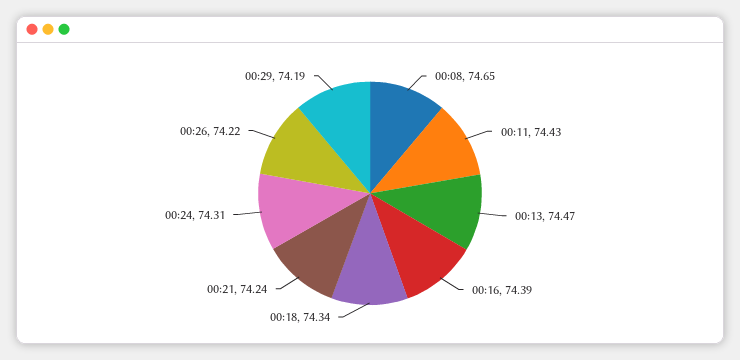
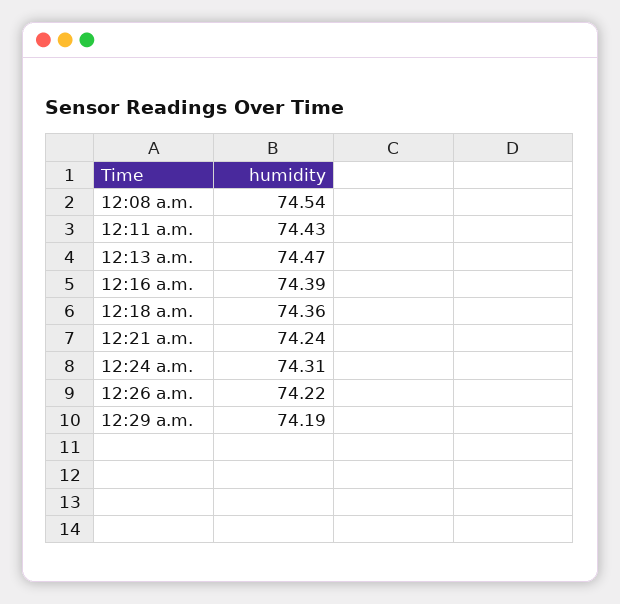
  {
-   "00:08": 74.65,
+   "00:08": 74.54,
    "00:11": 74.43,
    "00:13": 74.47,
    "00:16": 74.39,
-   "00:18": 74.34,
+   "00:18": 74.36,
    "00:21": 74.24,
    "00:24": 74.31,
    "00:26": 74.22,
    "00:29": 74.19
  }

